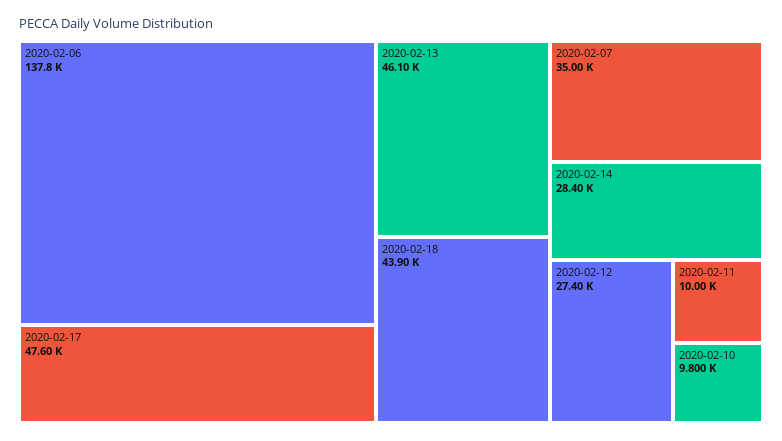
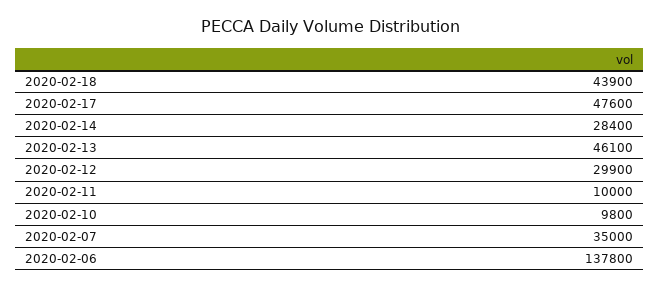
  {
    "2020-02-06": 137800,
    "2020-02-17": 47600,
    "2020-02-13": 46100,
    "2020-02-18": 43900,
    "2020-02-07": 35000,
    "2020-02-14": 28400,
-   "2020-02-12": 27400,
+   "2020-02-12": 29900,
    "2020-02-11": 10000,
    "2020-02-10": 9800
  }

